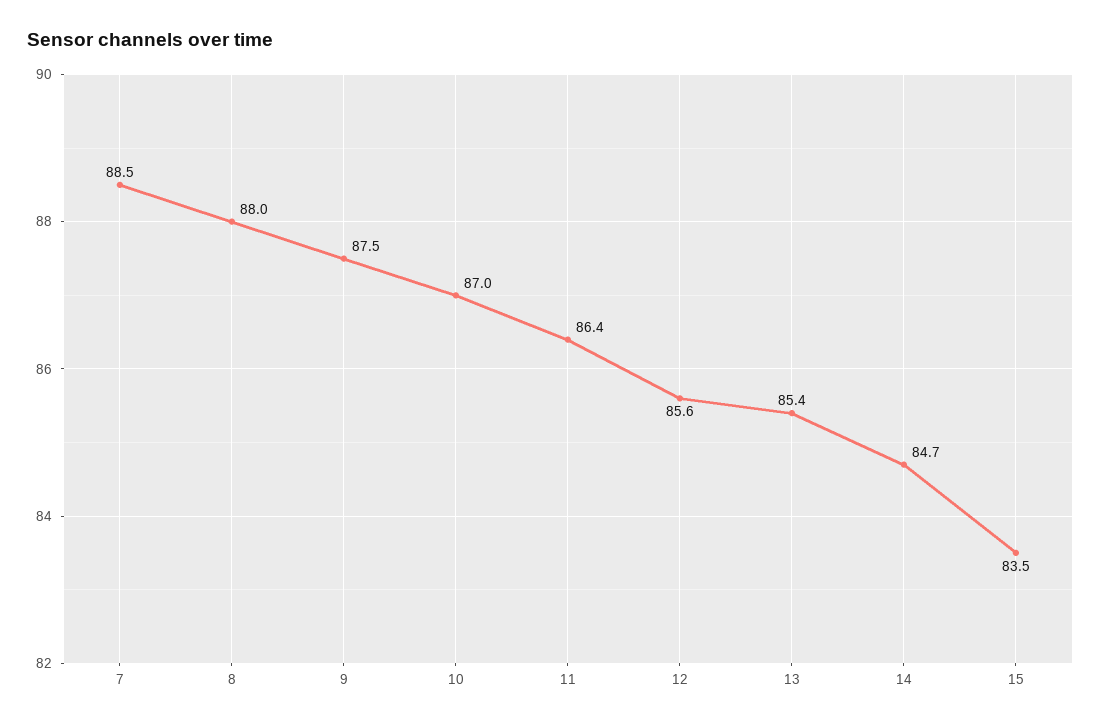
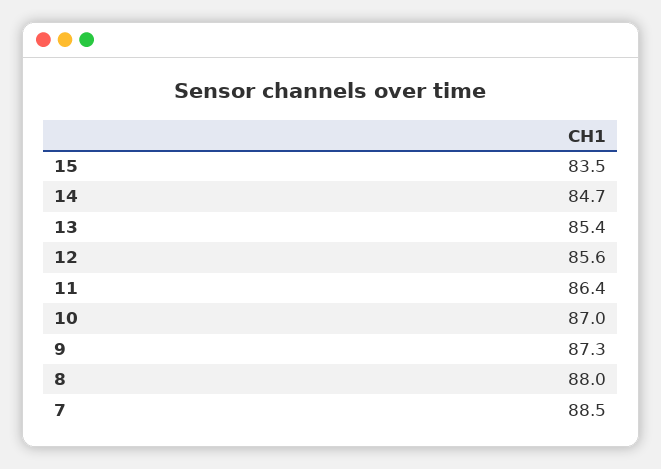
  {
    "7": 88.5,
    "8": 88,
-   "9": 87.5,
+   "9": 87.3,
    "10": 87,
    "11": 86.4,
    "12": 85.6,
    "13": 85.4,
    "14": 84.7,
    "15": 83.5
  }

